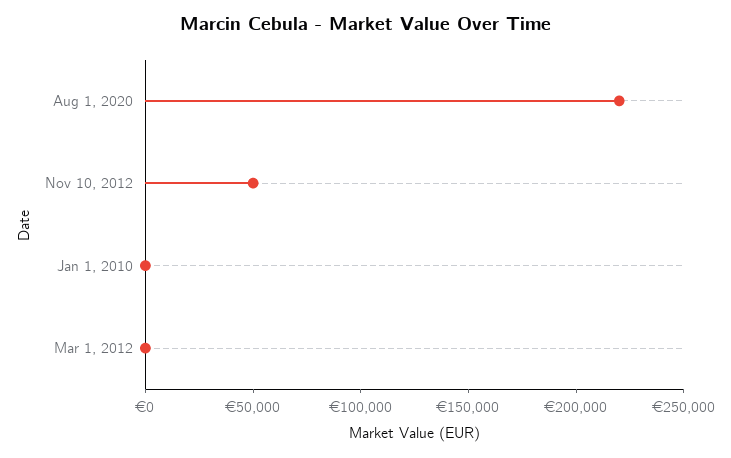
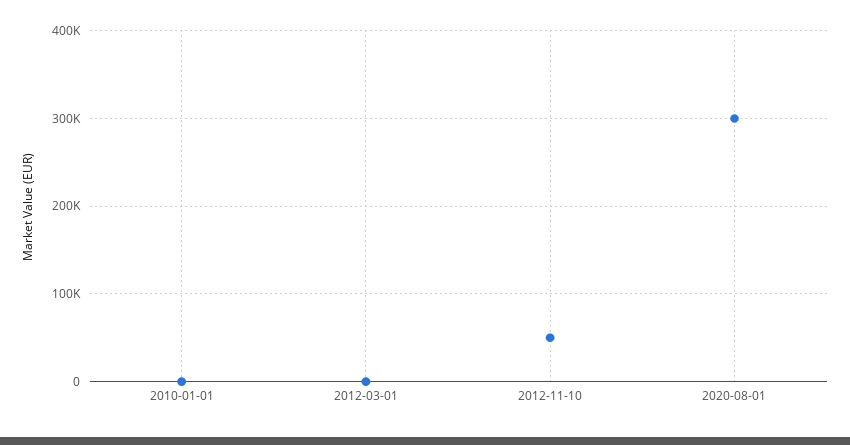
  {
-   "Aug 1, 2020": 220000,
+   "Aug 1, 2020": 300000,
    "Nov 10, 2012": 50000,
    "Jan 1, 2010": 0,
    "Mar 1, 2012": 0
  }

